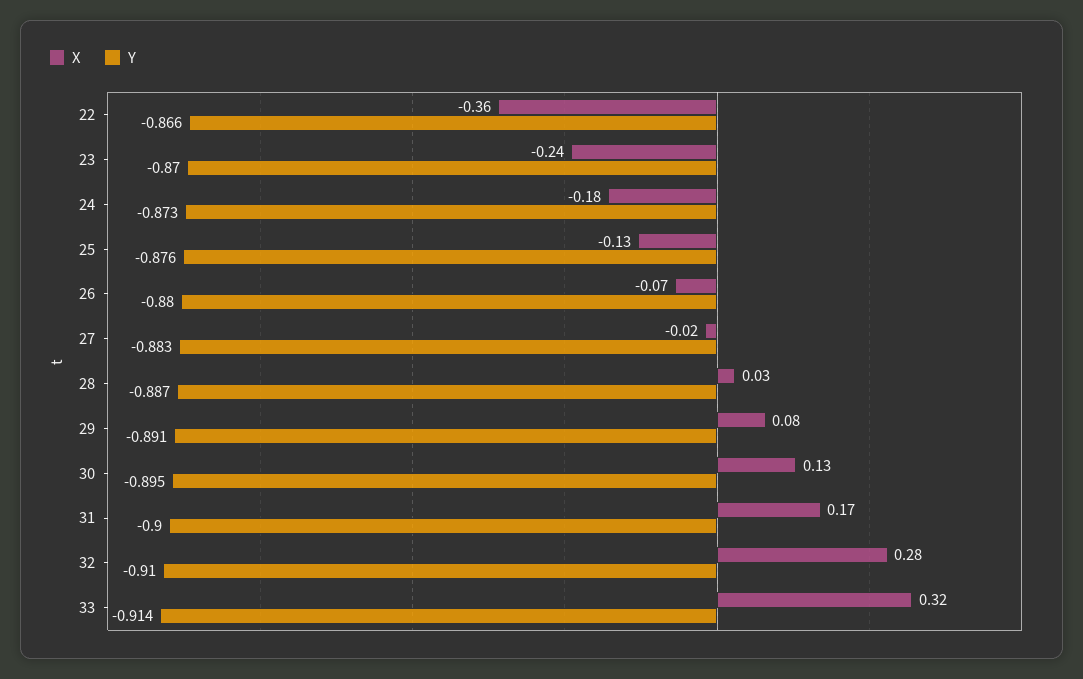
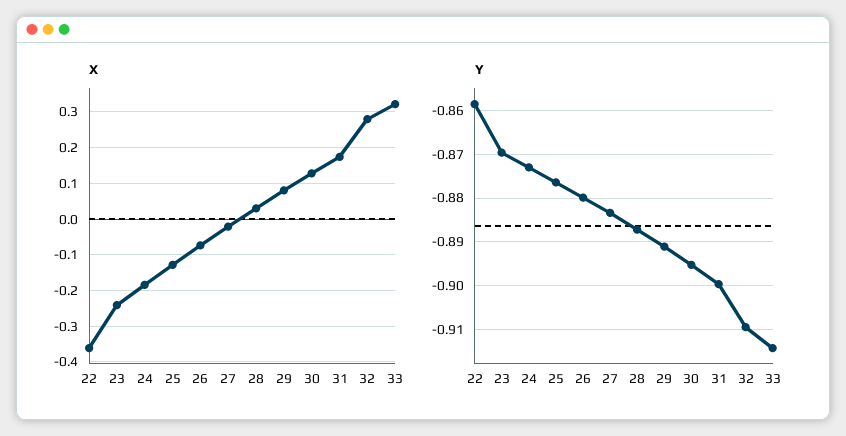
  {
    "X": {
      "22": -0.36,
      "23": -0.24,
      "24": -0.18,
      "25": -0.13,
      "26": -0.07,
      "27": -0.02,
      "28": 0.03,
      "29": 0.08,
      "30": 0.13,
      "31": 0.17,
      "32": 0.28,
      "33": 0.32
    },
    "Y": {
-     "22": -0.866,
+     "22": -0.858,
      "23": -0.87,
      "24": -0.873,
      "25": -0.876,
      "26": -0.88,
      "27": -0.883,
      "28": -0.887,
      "29": -0.891,
      "30": -0.895,
      "31": -0.9,
      "32": -0.91,
      "33": -0.914
    }
  }

